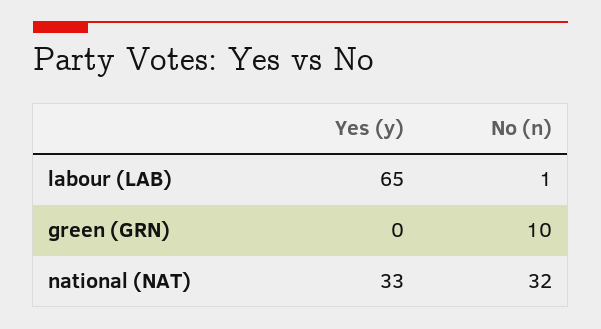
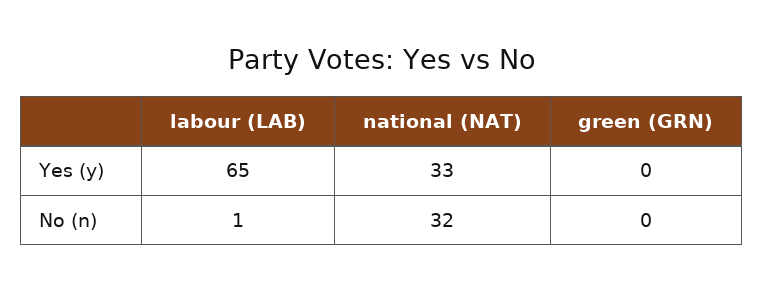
  {
    "Yes (y)": {
      "labour (LAB)": 65,
      "green (GRN)": 0,
      "national (NAT)": 33
    },
    "No (n)": {
      "labour (LAB)": 1,
-     "green (GRN)": 10,
+     "green (GRN)": 0,
      "national (NAT)": 32
    }
  }

